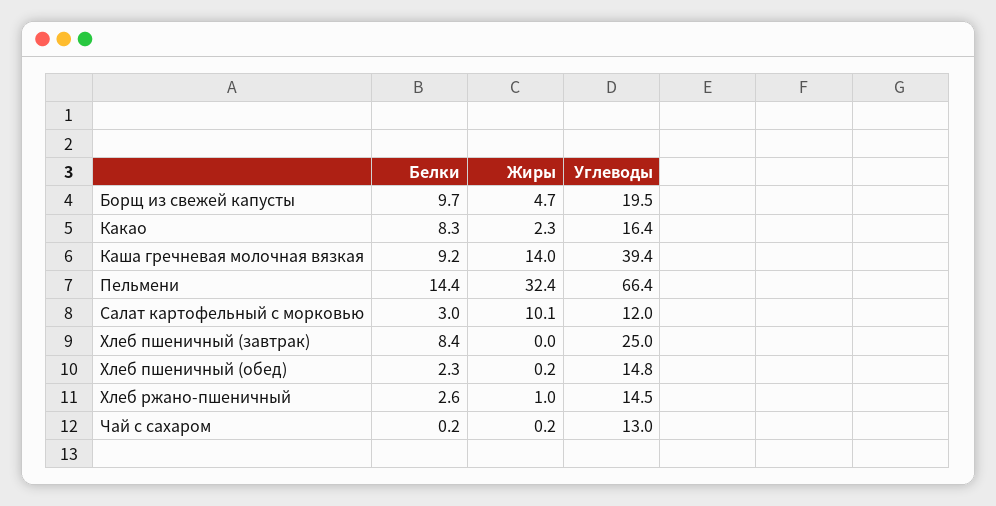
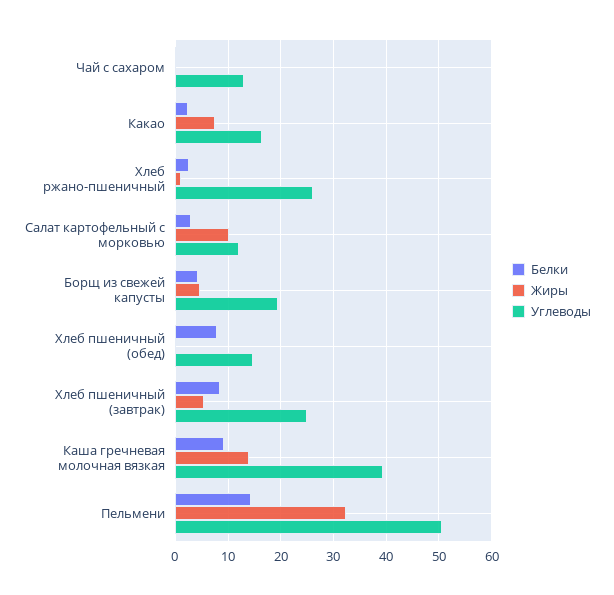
  {
    "Белки": {
-     "Борщ из свежей капусты": 9.7,
+     "Борщ из свежей капусты": 4,
-     "Какао": 8.3,
+     "Какао": 2,
      "Каша гречневая молочная вязкая": 9.2,
      "Пельмени": 14.4,
      "Салат картофельный с морковью": 3,
      "Хлеб пшеничный (завтрак)": 8.4,
-     "Хлеб пшеничный (обед)": 2.3,
+     "Хлеб пшеничный (обед)": 8,
      "Хлеб ржано-пшеничный": 2.6,
      "Чай с сахаром": 0.2
    },
    "Жиры": {
      "Борщ из свежей капусты": 4.7,
-     "Какао": 2.3,
+     "Какао": 8,
      "Каша гречневая молочная вязкая": 14,
      "Пельмени": 32.4,
      "Салат картофельный с морковью": 10.1,
-     "Хлеб пшеничный (завтрак)": 0,
+     "Хлеб пшеничный (завтрак)": 6,
      "Хлеб пшеничный (обед)": 0.2,
      "Хлеб ржано-пшеничный": 1,
      "Чай с сахаром": 0.2
    },
    "Углеводы": {
      "Борщ из свежей капусты": 19.5,
      "Какао": 16.4,
      "Каша гречневая молочная вязкая": 39.4,
-     "Пельмени": 66.4,
+     "Пельмени": 50,
      "Салат картофельный с морковью": 12,
      "Хлеб пшеничный (завтрак)": 25,
      "Хлеб пшеничный (обед)": 14.8,
-     "Хлеб ржано-пшеничный": 14.5,
+     "Хлеб ржано-пшеничный": 26,
      "Чай с сахаром": 13
    }
  }

